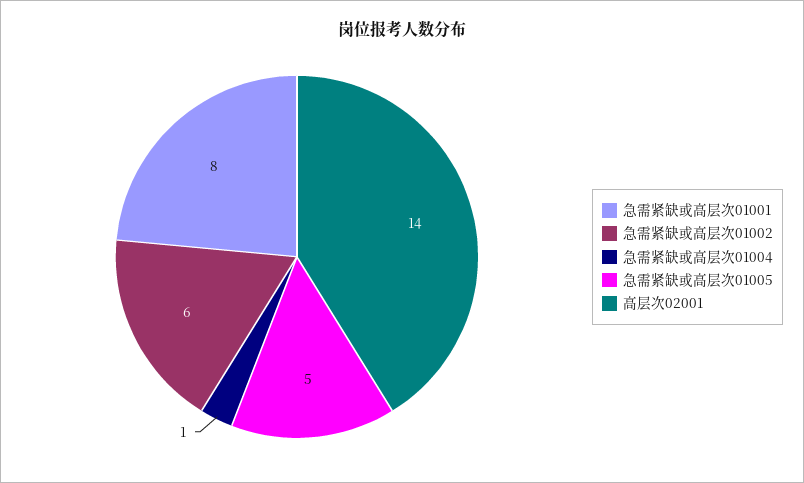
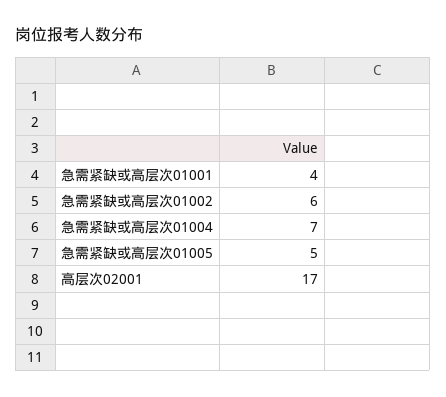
  {
-   "急需紧缺或高层次01001": 8,
+   "急需紧缺或高层次01001": 4,
    "急需紧缺或高层次01002": 6,
-   "急需紧缺或高层次01004": 1,
+   "急需紧缺或高层次01004": 7,
    "急需紧缺或高层次01005": 5,
-   "高层次02001": 14
+   "高层次02001": 17
  }

